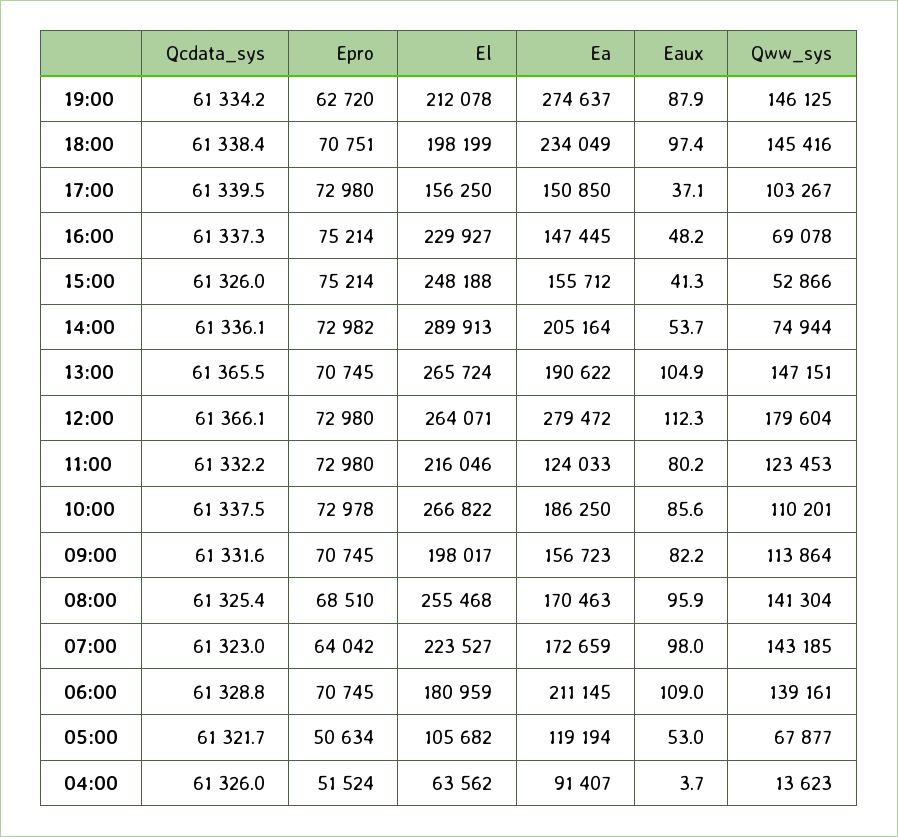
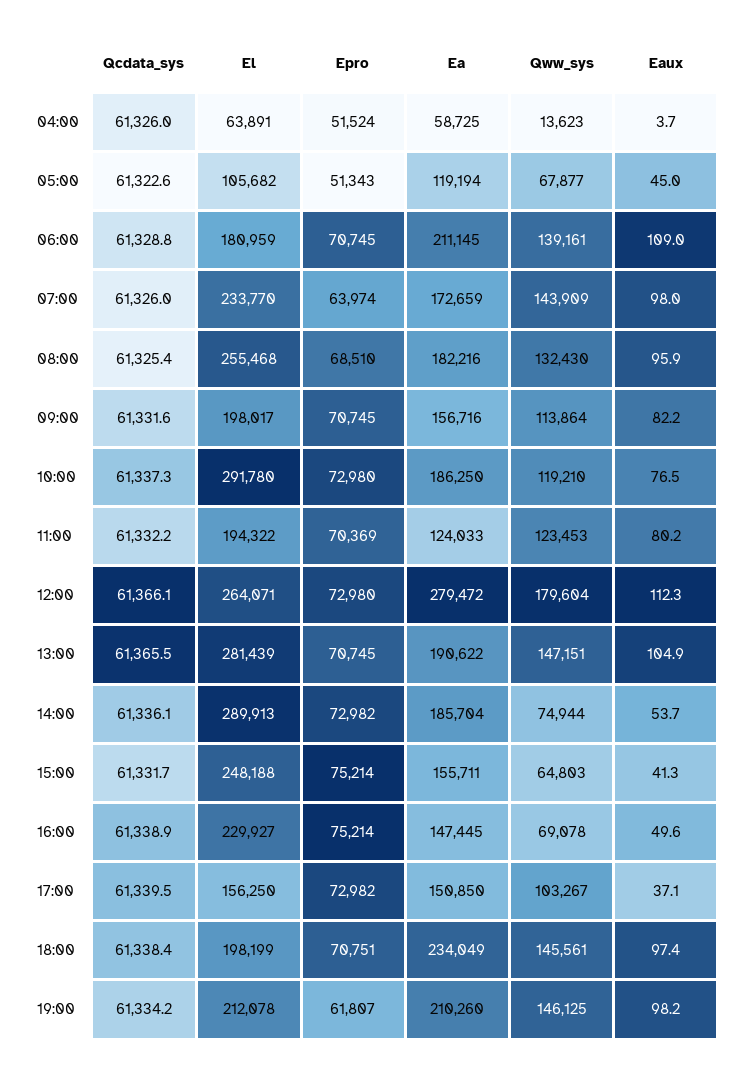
  {
    "Qcdata_sys": {
      "19:00": 61334.2,
      "18:00": 61338.4,
      "17:00": 61339.5,
-     "16:00": 61337.3,
+     "16:00": 61338.9,
-     "15:00": 61326,
+     "15:00": 61331.7,
      "14:00": 61336.1,
      "13:00": 61365.5,
      "12:00": 61366.1,
      "11:00": 61332.2,
-     "10:00": 61337.5,
+     "10:00": 61337.3,
      "09:00": 61331.6,
      "08:00": 61325.4,
-     "07:00": 61323,
+     "07:00": 61326,
      "06:00": 61328.8,
-     "05:00": 61321.7,
+     "05:00": 61322.6,
      "04:00": 61326
    },
    "Epro": {
-     "19:00": 62720,
+     "19:00": 61807,
      "18:00": 70751,
-     "17:00": 72980,
+     "17:00": 72982,
      "16:00": 75214,
      "15:00": 75214,
      "14:00": 72982,
      "13:00": 70745,
      "12:00": 72980,
-     "11:00": 72980,
+     "11:00": 70369,
-     "10:00": 72978,
+     "10:00": 72980,
      "09:00": 70745,
      "08:00": 68510,
-     "07:00": 64042,
+     "07:00": 63974,
      "06:00": 70745,
-     "05:00": 50634,
+     "05:00": 51343,
      "04:00": 51524
    },
    "El": {
      "19:00": 212078,
      "18:00": 198199,
      "17:00": 156250,
      "16:00": 229927,
      "15:00": 248188,
      "14:00": 289913,
-     "13:00": 265724,
+     "13:00": 281439,
      "12:00": 264071,
-     "11:00": 216046,
+     "11:00": 194322,
-     "10:00": 266822,
+     "10:00": 291780,
      "09:00": 198017,
      "08:00": 255468,
-     "07:00": 223527,
+     "07:00": 233770,
      "06:00": 180959,
      "05:00": 105682,
-     "04:00": 63562
+     "04:00": 63891
    },
    "Ea": {
-     "19:00": 274637,
+     "19:00": 210260,
      "18:00": 234049,
      "17:00": 150850,
      "16:00": 147445,
-     "15:00": 155712,
+     "15:00": 155711,
-     "14:00": 205164,
+     "14:00": 185704,
      "13:00": 190622,
      "12:00": 279472,
      "11:00": 124033,
      "10:00": 186250,
-     "09:00": 156723,
+     "09:00": 156716,
-     "08:00": 170463,
+     "08:00": 182216,
      "07:00": 172659,
      "06:00": 211145,
      "05:00": 119194,
-     "04:00": 91407
+     "04:00": 58725
    },
    "Eaux": {
-     "19:00": 87.9,
+     "19:00": 98.2,
      "18:00": 97.4,
      "17:00": 37.1,
-     "16:00": 48.2,
+     "16:00": 49.6,
      "15:00": 41.3,
      "14:00": 53.7,
      "13:00": 104.9,
      "12:00": 112.3,
      "11:00": 80.2,
-     "10:00": 85.6,
+     "10:00": 76.5,
      "09:00": 82.2,
      "08:00": 95.9,
      "07:00": 98,
      "06:00": 109,
-     "05:00": 53,
+     "05:00": 45,
      "04:00": 3.7
    },
    "Qww_sys": {
      "19:00": 146125,
-     "18:00": 145416,
+     "18:00": 145561,
      "17:00": 103267,
      "16:00": 69078,
-     "15:00": 52866,
+     "15:00": 64803,
      "14:00": 74944,
      "13:00": 147151,
      "12:00": 179604,
      "11:00": 123453,
-     "10:00": 110201,
+     "10:00": 119210,
      "09:00": 113864,
-     "08:00": 141304,
+     "08:00": 132430,
-     "07:00": 143185,
+     "07:00": 143909,
      "06:00": 139161,
      "05:00": 67877,
      "04:00": 13623
    }
  }

